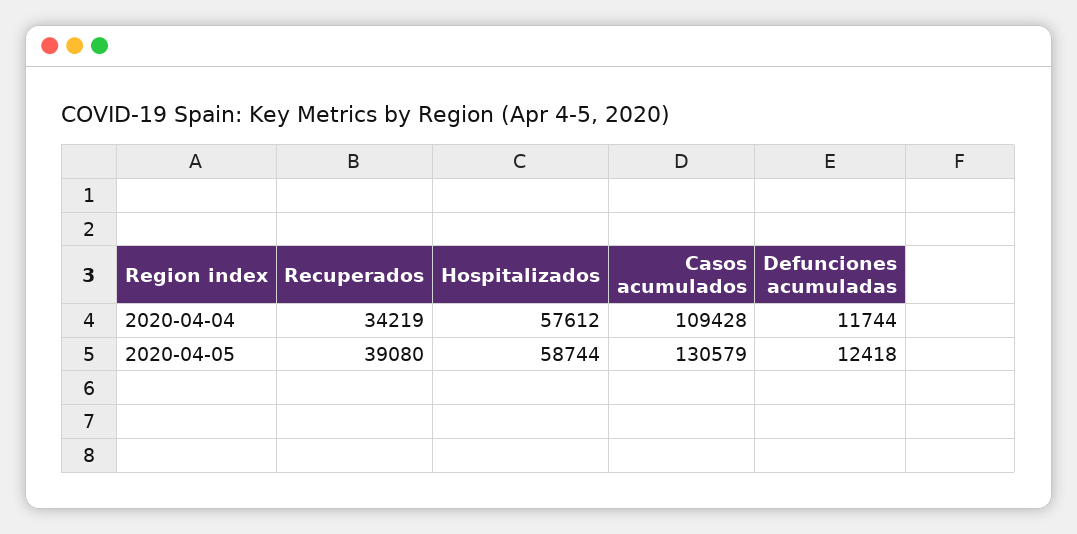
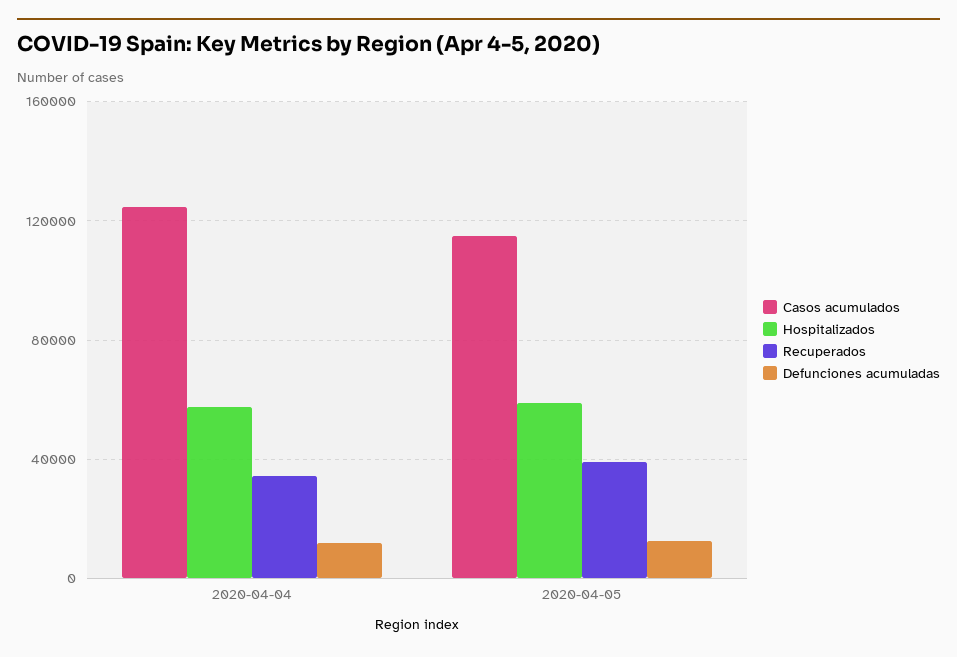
  {
    "Recuperados": {
      "2020-04-04": 34219,
      "2020-04-05": 39080
    },
    "Hospitalizados": {
      "2020-04-04": 57612,
      "2020-04-05": 58744
    },
    "Casos acumulados": {
-     "2020-04-04": 109428,
+     "2020-04-04": 125000,
-     "2020-04-05": 130579
+     "2020-04-05": 115000
    },
    "Defunciones acumuladas": {
      "2020-04-04": 11744,
      "2020-04-05": 12418
    }
  }

